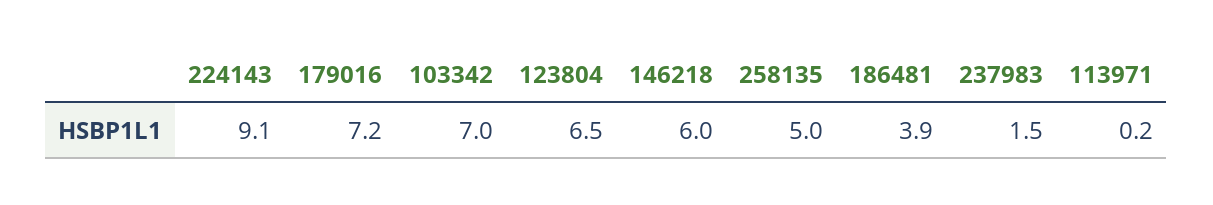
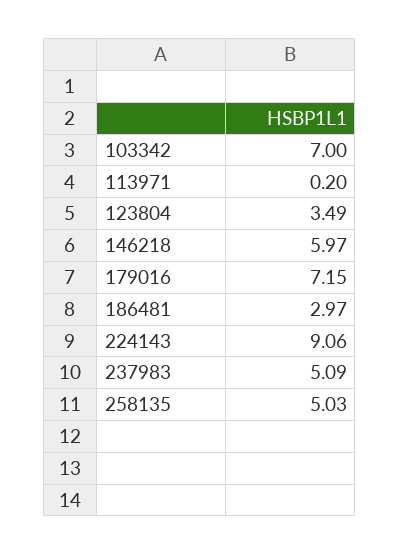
  {
    "224143": 9.06,
    "179016": 7.15,
    "103342": 7,
-   "123804": 6.5,
+   "123804": 3.49,
    "146218": 5.97,
    "258135": 5.03,
-   "186481": 3.9,
+   "186481": 2.97,
-   "237983": 1.5,
+   "237983": 5.09,
    "113971": 0.2
  }

